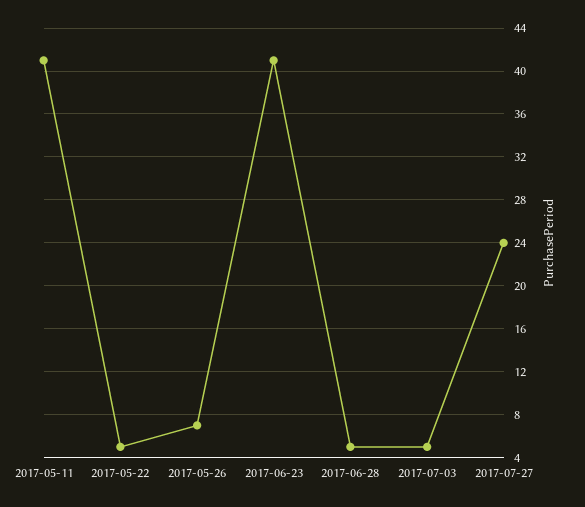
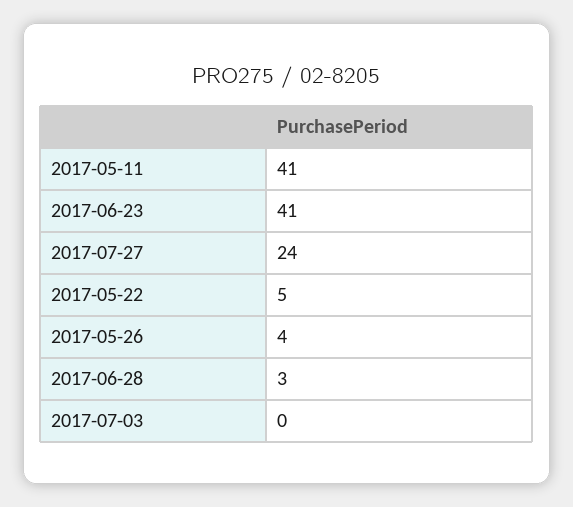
  {
    "2017-05-11": 41,
    "2017-05-22": 5,
-   "2017-05-26": 7,
+   "2017-05-26": 4,
    "2017-06-23": 41,
-   "2017-06-28": 5,
+   "2017-06-28": 3,
-   "2017-07-03": 5,
+   "2017-07-03": 0,
    "2017-07-27": 24
  }

